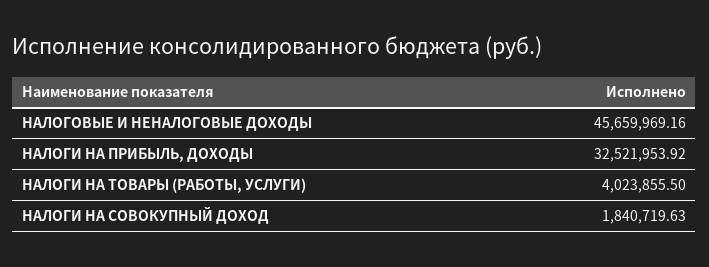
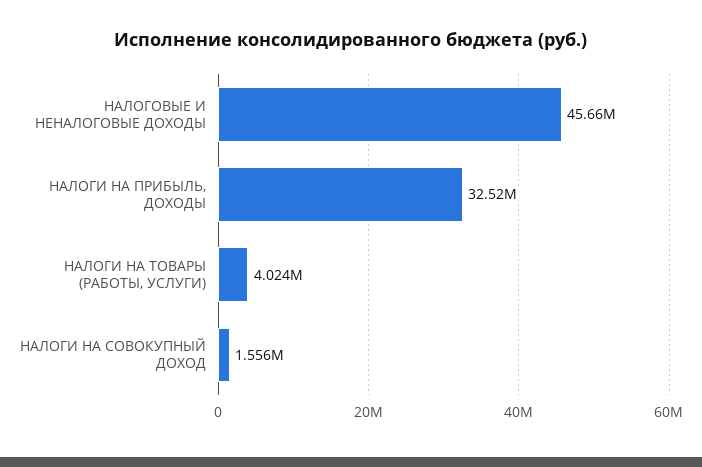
  {
    "НАЛОГОВЫЕ И НЕНАЛОГОВЫЕ ДОХОДЫ": 45659969.16,
    "НАЛОГИ НА ПРИБЫЛЬ, ДОХОДЫ": 32521953.92,
    "НАЛОГИ НА ТОВАРЫ (РАБОТЫ, УСЛУГИ)": 4023855.5,
-   "НАЛОГИ НА СОВОКУПНЫЙ ДОХОД": 1840719.63
+   "НАЛОГИ НА СОВОКУПНЫЙ ДОХОД": 1556000
  }

